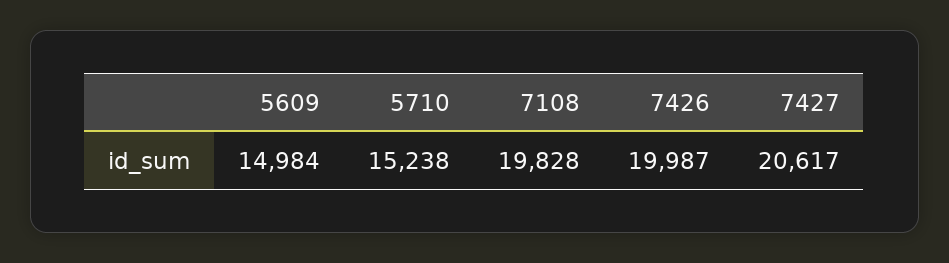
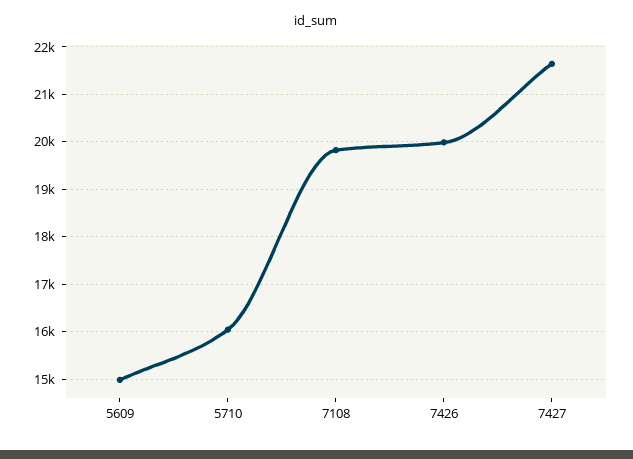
  {
    "5609": 14984,
-   "5710": 15238,
+   "5710": 16000,
    "7108": 19828,
    "7426": 19987,
-   "7427": 20617
+   "7427": 21600
  }

